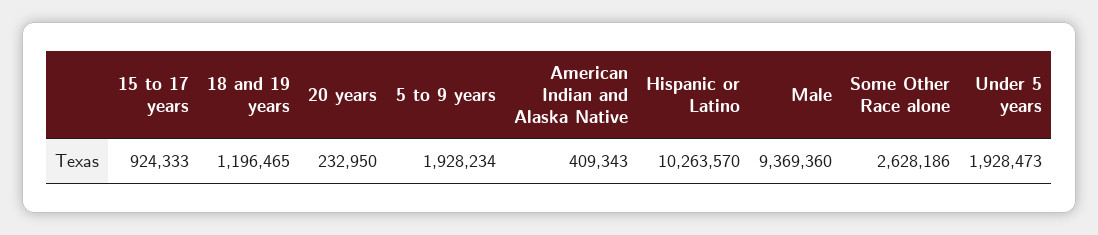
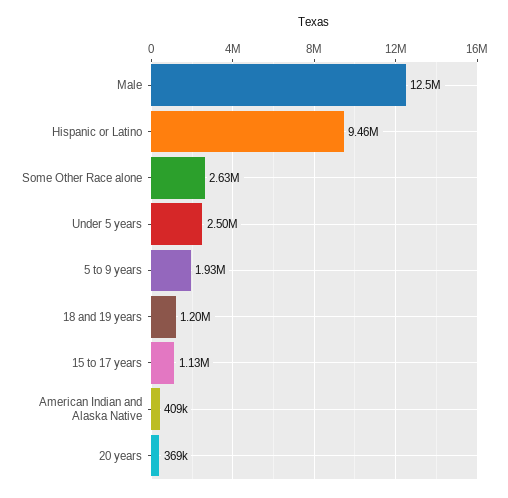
  {
-   "15 to 17 years": 924333,
+   "15 to 17 years": 1130000,
    "18 and 19 years": 1196465,
-   "20 years": 232950,
+   "20 years": 369000,
    "5 to 9 years": 1928234,
    "American Indian and Alaska Native": 409343,
-   "Hispanic or Latino": 10263570,
+   "Hispanic or Latino": 9460000,
-   "Male": 9369360,
+   "Male": 12500000,
    "Some Other Race alone": 2628186,
-   "Under 5 years": 1928473
+   "Under 5 years": 2500000
  }

